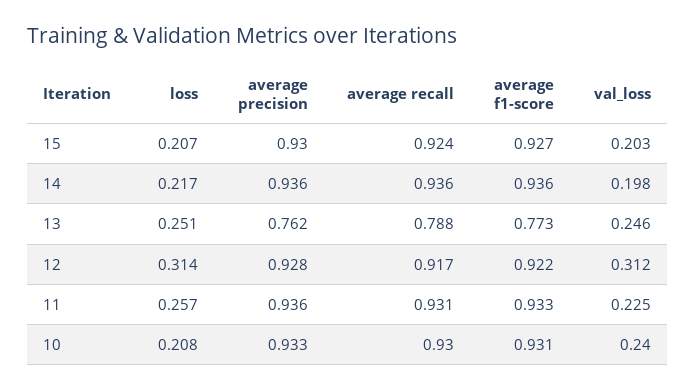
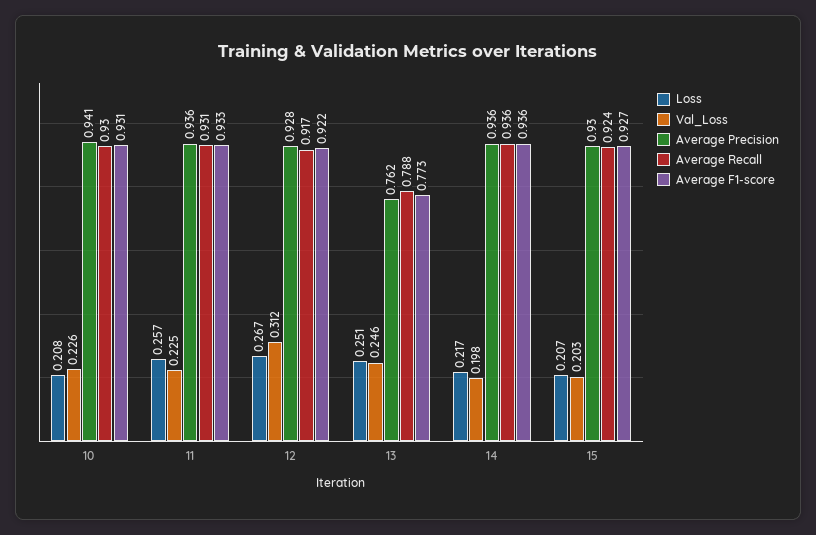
  {
    "loss": {
      "15": 0.207,
      "14": 0.217,
      "13": 0.251,
-     "12": 0.314,
+     "12": 0.267,
      "11": 0.257,
      "10": 0.208
    },
    "average precision": {
      "15": 0.93,
      "14": 0.936,
      "13": 0.762,
      "12": 0.928,
      "11": 0.936,
-     "10": 0.933
+     "10": 0.941
    },
    "average recall": {
      "15": 0.924,
      "14": 0.936,
      "13": 0.788,
      "12": 0.917,
      "11": 0.931,
      "10": 0.93
    },
    "average f1-score": {
      "15": 0.927,
      "14": 0.936,
      "13": 0.773,
      "12": 0.922,
      "11": 0.933,
      "10": 0.931
    },
    "val_loss": {
      "15": 0.203,
      "14": 0.198,
      "13": 0.246,
      "12": 0.312,
      "11": 0.225,
-     "10": 0.24
+     "10": 0.226
    }
  }

